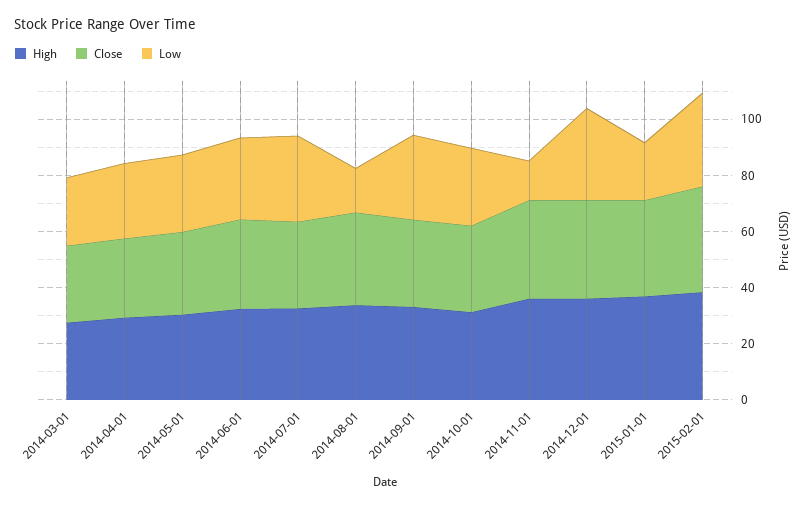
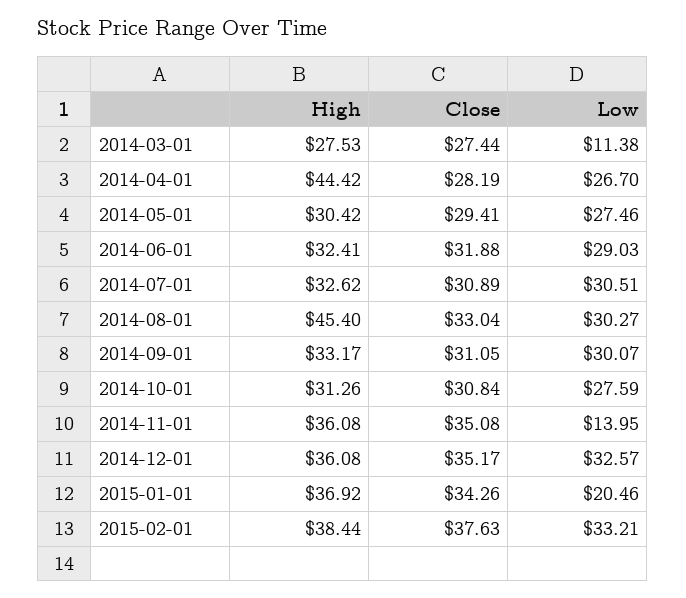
  {
    "High": {
      "2014-03-01": 27.53,
-     "2014-04-01": 30,
+     "2014-04-01": 44.42,
      "2014-05-01": 30.42,
      "2014-06-01": 32.41,
      "2014-07-01": 32.62,
-     "2014-08-01": 35,
+     "2014-08-01": 45.4,
      "2014-09-01": 33.17,
      "2014-10-01": 31.26,
      "2014-11-01": 36.08,
      "2014-12-01": 36.08,
      "2015-01-01": 36.92,
      "2015-02-01": 38.44
    },
    "Close": {
      "2014-03-01": 27.44,
      "2014-04-01": 28.19,
      "2014-05-01": 29.41,
      "2014-06-01": 31.88,
      "2014-07-01": 30.89,
      "2014-08-01": 33.04,
      "2014-09-01": 31.05,
      "2014-10-01": 30.84,
      "2014-11-01": 35.08,
      "2014-12-01": 35.17,
      "2015-01-01": 34.26,
      "2015-02-01": 37.63
    },
    "Low": {
-     "2014-03-01": 25,
+     "2014-03-01": 11.38,
      "2014-04-01": 26.7,
      "2014-05-01": 27.46,
      "2014-06-01": 29.03,
      "2014-07-01": 30.51,
-     "2014-08-01": 15,
+     "2014-08-01": 30.27,
      "2014-09-01": 30.07,
      "2014-10-01": 27.59,
      "2014-11-01": 13.95,
      "2014-12-01": 32.57,
      "2015-01-01": 20.46,
      "2015-02-01": 33.21
    }
  }

